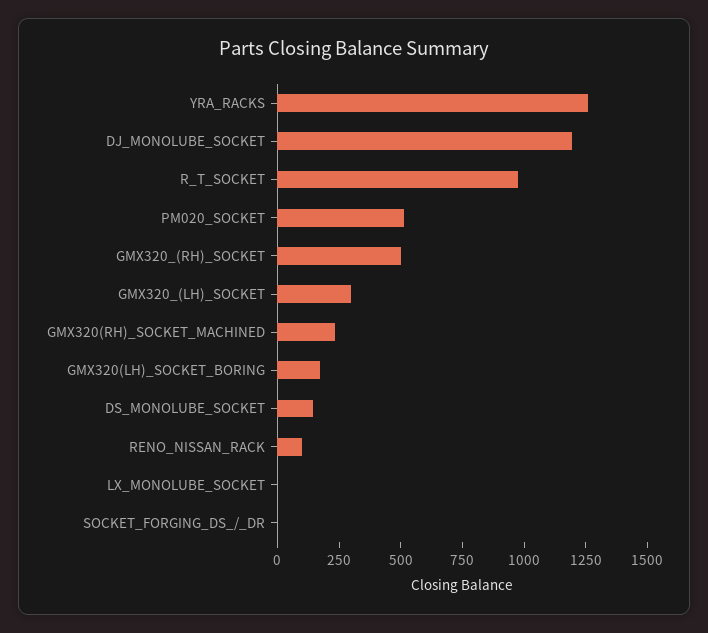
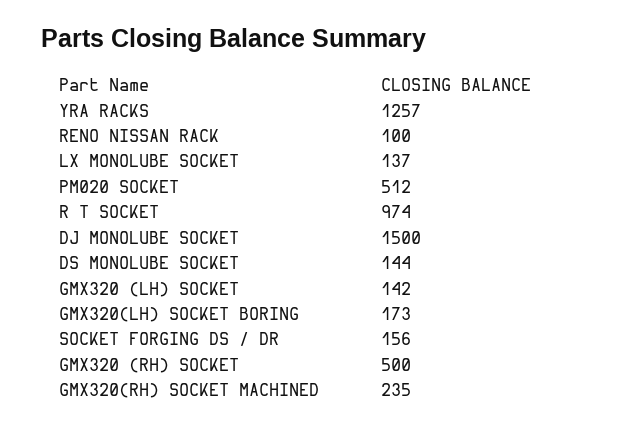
  {
    "YRA_RACKS": 1257,
-   "DJ_MONOLUBE_SOCKET": 1200,
+   "DJ_MONOLUBE_SOCKET": 1500,
    "R_T_SOCKET": 974,
    "PM020_SOCKET": 512,
    "GMX320_(RH)_SOCKET": 500,
-   "GMX320_(LH)_SOCKET": 300,
+   "GMX320_(LH)_SOCKET": 142,
    "GMX320(RH)_SOCKET_MACHINED": 235,
    "GMX320(LH)_SOCKET_BORING": 173,
    "DS_MONOLUBE_SOCKET": 144,
    "RENO_NISSAN_RACK": 100,
-   "LX_MONOLUBE_SOCKET": 0,
+   "LX_MONOLUBE_SOCKET": 137,
-   "SOCKET_FORGING_DS_/_DR": 0
+   "SOCKET_FORGING_DS_/_DR": 156
  }

